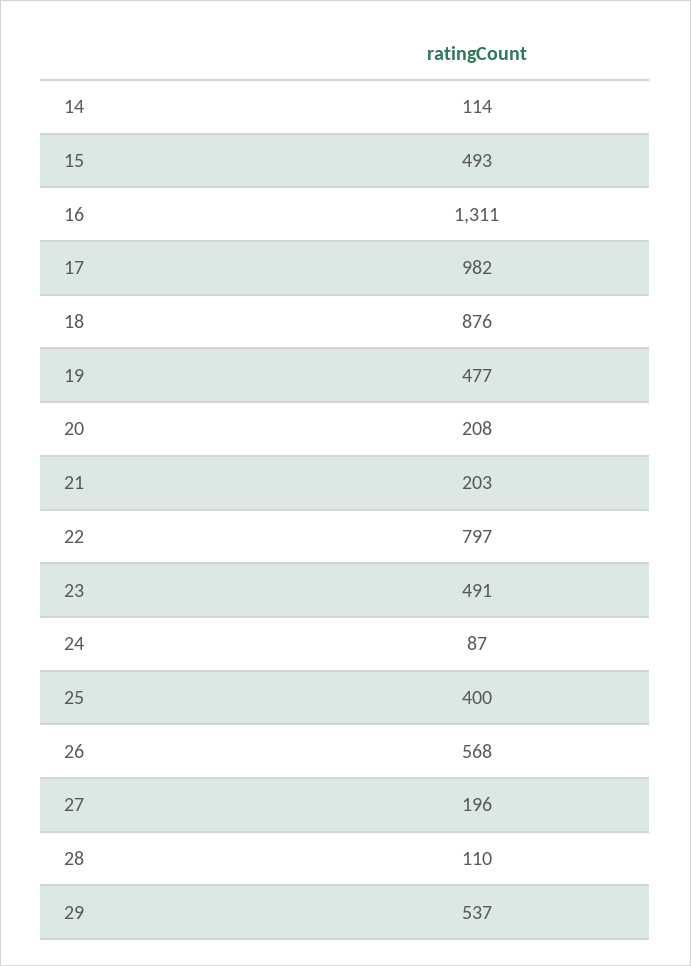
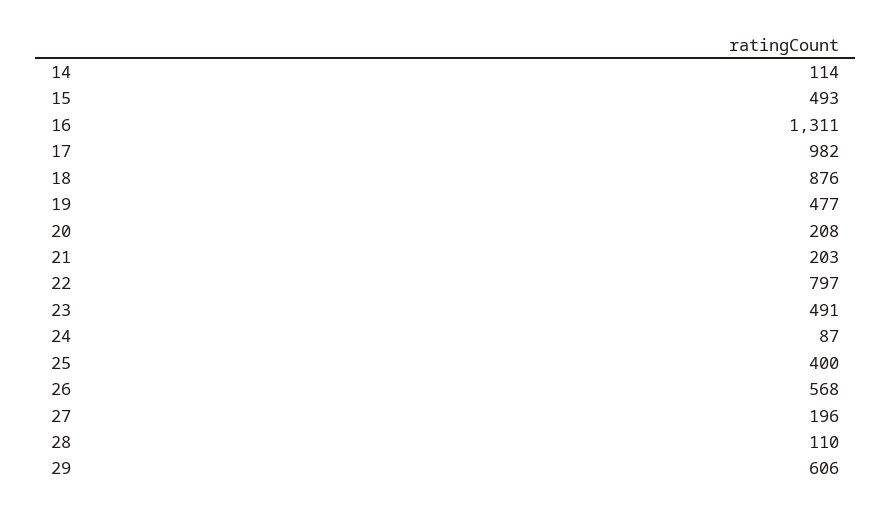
  {
    "14": 114,
    "15": 493,
    "16": 1311,
    "17": 982,
    "18": 876,
    "19": 477,
    "20": 208,
    "21": 203,
    "22": 797,
    "23": 491,
    "24": 87,
    "25": 400,
    "26": 568,
    "27": 196,
    "28": 110,
-   "29": 537
+   "29": 606
  }

